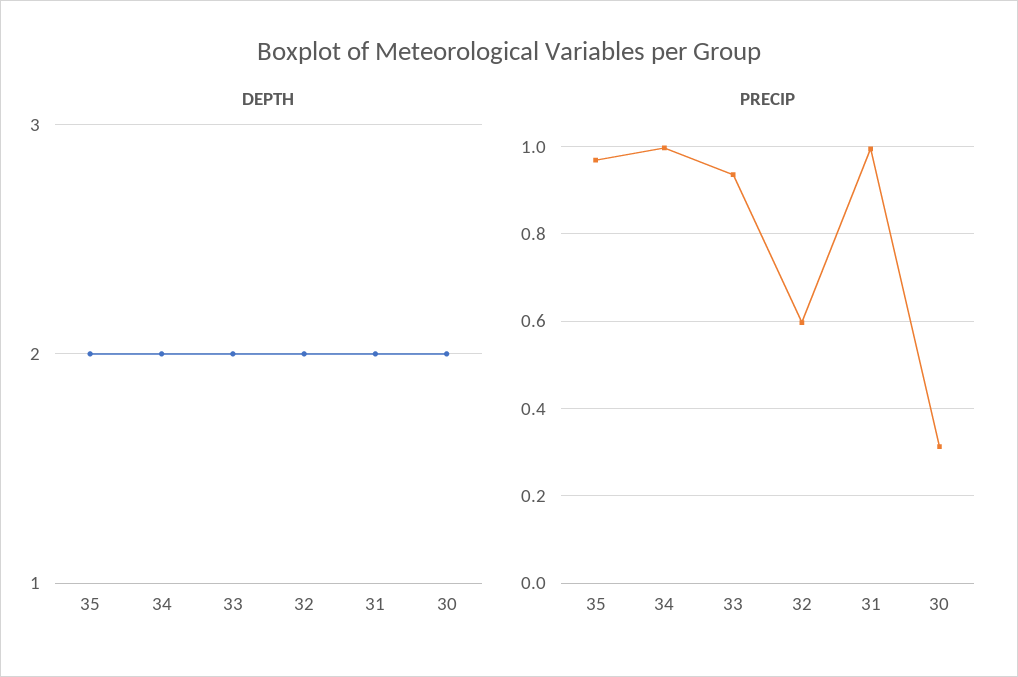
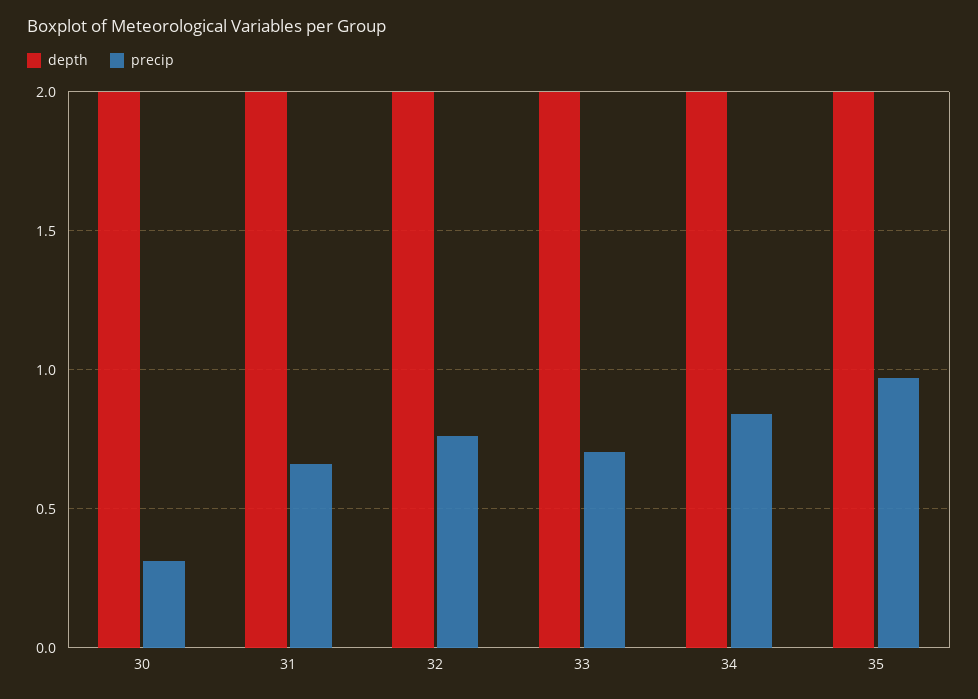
  {
    "DEPTH": {
      "35": 2,
      "34": 2,
      "33": 2,
      "32": 2,
      "31": 2,
      "30": 2
    },
    "PRECIP": {
      "35": 0.96,
-     "34": 1,
+     "34": 0.85,
-     "33": 0.94,
+     "33": 0.7,
-     "32": 0.6,
+     "32": 0.75,
-     "31": 1,
+     "31": 0.65,
      "30": 0.32
    }
  }

